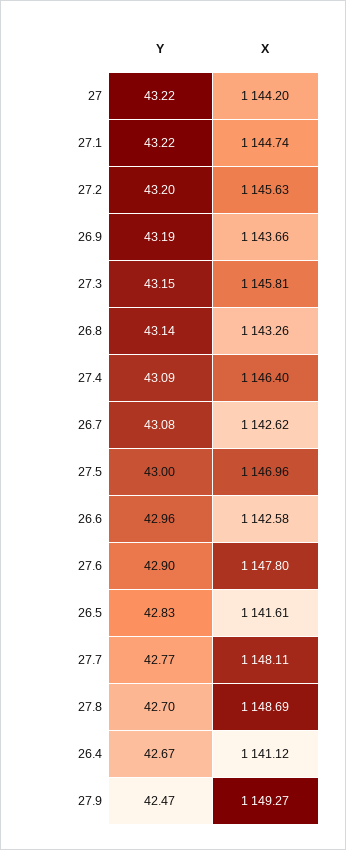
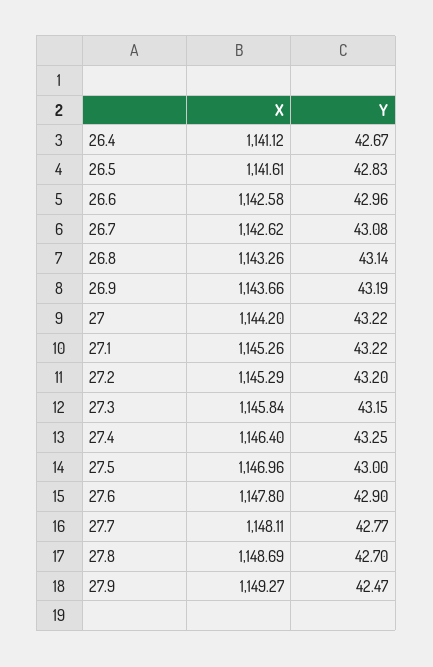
  {
    "Y": {
      "27": 43.22,
      "27.1": 43.22,
      "27.2": 43.2,
      "26.9": 43.19,
      "27.3": 43.15,
      "26.8": 43.14,
-     "27.4": 43.09,
+     "27.4": 43.25,
      "26.7": 43.08,
      "27.5": 43,
      "26.6": 42.96,
      "27.6": 42.9,
      "26.5": 42.83,
      "27.7": 42.77,
      "27.8": 42.7,
      "26.4": 42.67,
      "27.9": 42.47
    },
    "X": {
      "27": 1144.2,
-     "27.1": 1144.74,
+     "27.1": 1145.26,
-     "27.2": 1145.63,
+     "27.2": 1145.29,
      "26.9": 1143.66,
-     "27.3": 1145.81,
+     "27.3": 1145.84,
      "26.8": 1143.26,
      "27.4": 1146.4,
      "26.7": 1142.62,
      "27.5": 1146.96,
      "26.6": 1142.58,
      "27.6": 1147.8,
      "26.5": 1141.61,
      "27.7": 1148.11,
      "27.8": 1148.69,
      "26.4": 1141.12,
      "27.9": 1149.27
    }
  }

